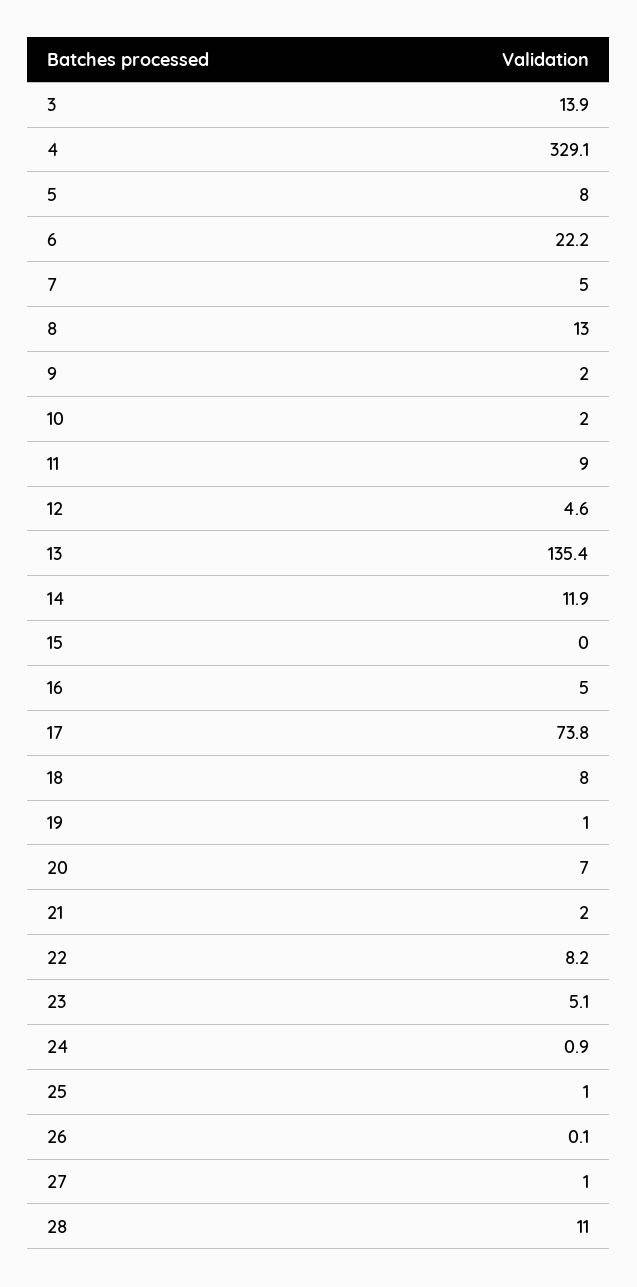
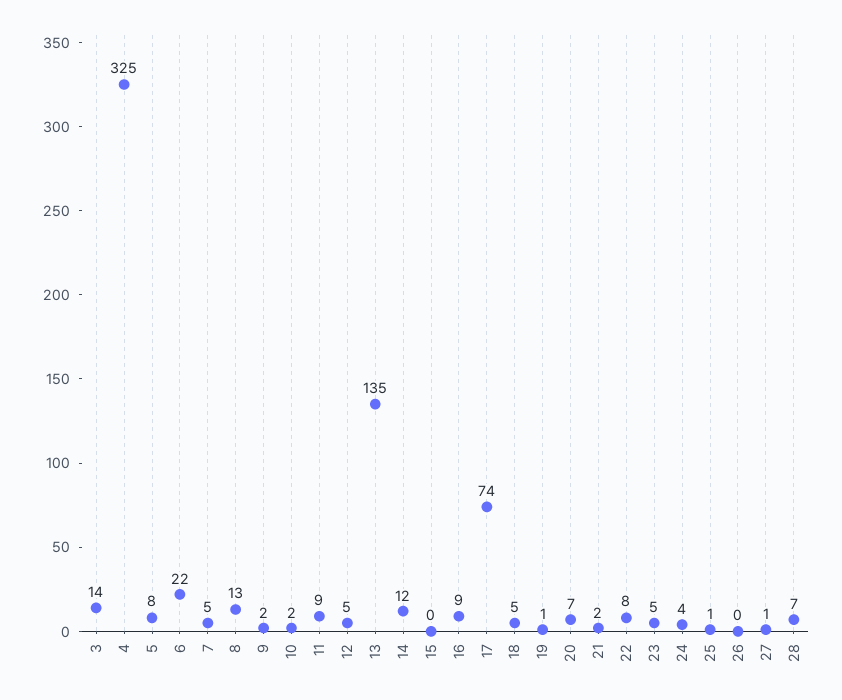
  {
    "3": 13.9,
-   "4": 329.1,
+   "4": 325,
    "5": 8,
    "6": 22.2,
    "7": 5,
    "8": 13,
    "9": 2,
    "10": 2,
    "11": 9,
    "12": 4.6,
    "13": 135.4,
    "14": 11.9,
    "15": 0,
-   "16": 5,
+   "16": 9,
    "17": 73.8,
-   "18": 8,
+   "18": 5,
    "19": 1,
    "20": 7,
    "21": 2,
    "22": 8.2,
    "23": 5.1,
-   "24": 0.9,
+   "24": 4,
    "25": 1,
    "26": 0.1,
    "27": 1,
-   "28": 11
+   "28": 7
  }

